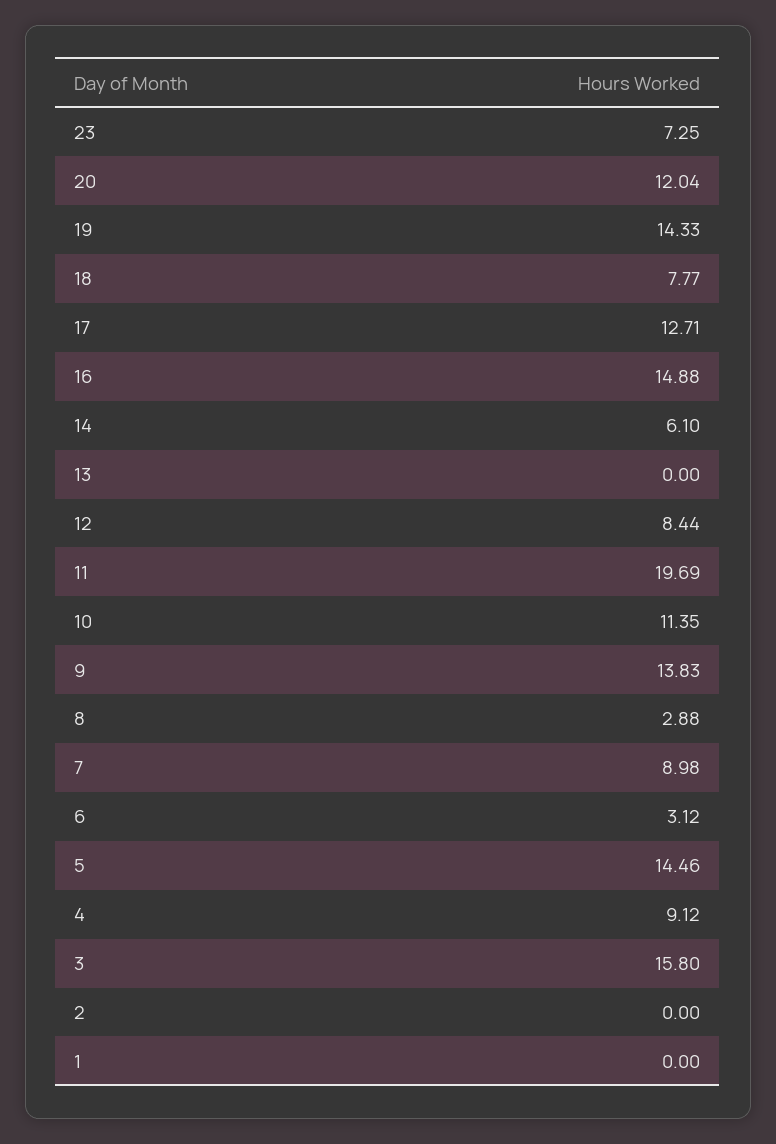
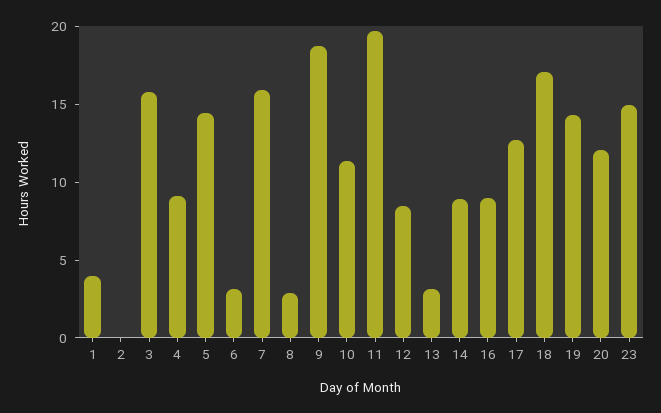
  {
-   "23": 7.25,
+   "23": 15,
    "20": 12.04,
    "19": 14.33,
-   "18": 7.77,
+   "18": 17,
    "17": 12.71,
-   "16": 14.88,
+   "16": 9,
-   "14": 6.1,
+   "14": 9,
-   "13": 0,
+   "13": 3,
    "12": 8.44,
    "11": 19.69,
    "10": 11.35,
-   "9": 13.83,
+   "9": 19,
    "8": 2.88,
-   "7": 8.98,
+   "7": 16,
    "6": 3.12,
    "5": 14.46,
    "4": 9.12,
    "3": 15.8,
    "2": 0,
-   "1": 0
+   "1": 4
  }

